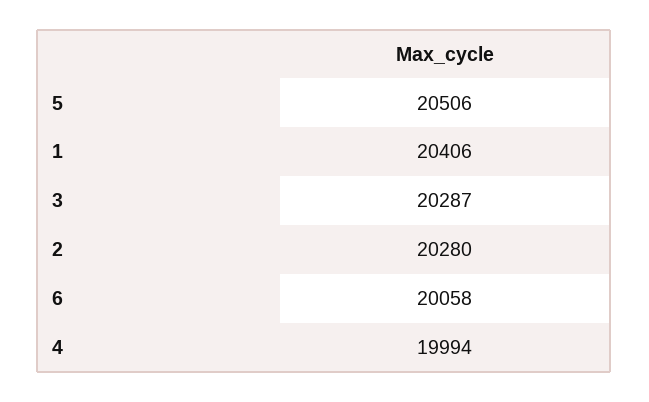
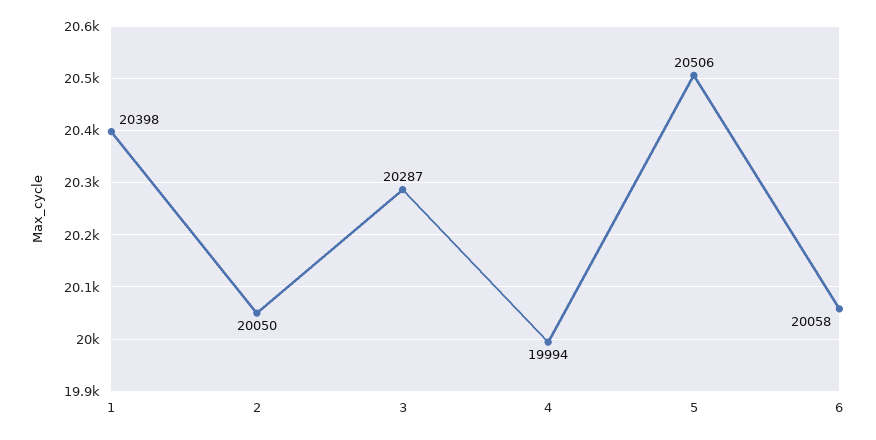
  {
    "5": 20506,
-   "1": 20406,
+   "1": 20398,
    "3": 20287,
-   "2": 20280,
+   "2": 20050,
    "6": 20058,
    "4": 19994
  }

